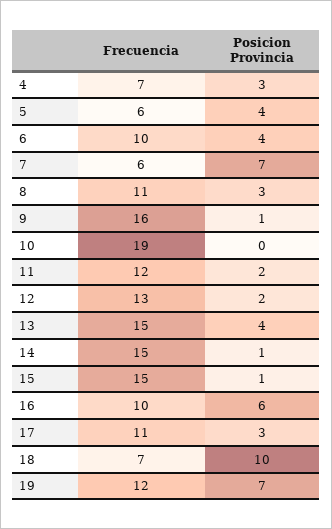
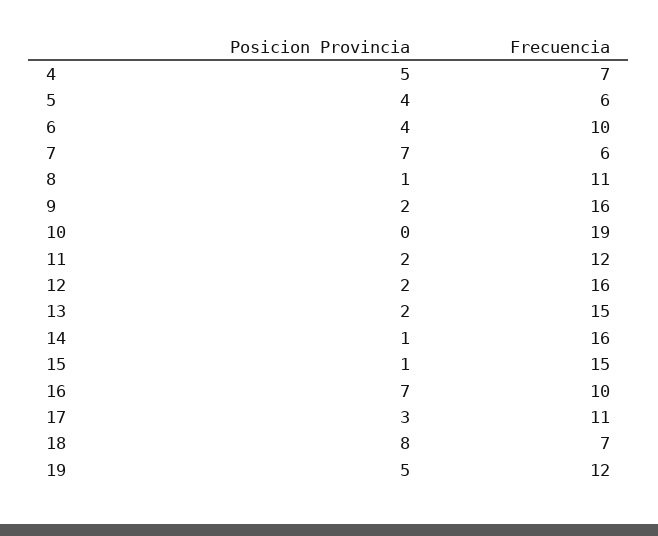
  {
    "Frecuencia": {
      "4": 7,
      "5": 6,
      "6": 10,
      "7": 6,
      "8": 11,
      "9": 16,
      "10": 19,
      "11": 12,
-     "12": 13,
+     "12": 16,
      "13": 15,
-     "14": 15,
+     "14": 16,
      "15": 15,
      "16": 10,
      "17": 11,
      "18": 7,
      "19": 12
    },
    "Posicion Provincia": {
-     "4": 3,
+     "4": 5,
      "5": 4,
      "6": 4,
      "7": 7,
-     "8": 3,
+     "8": 1,
-     "9": 1,
+     "9": 2,
      "10": 0,
      "11": 2,
      "12": 2,
-     "13": 4,
+     "13": 2,
      "14": 1,
      "15": 1,
-     "16": 6,
+     "16": 7,
      "17": 3,
-     "18": 10,
+     "18": 8,
-     "19": 7
+     "19": 5
    }
  }

